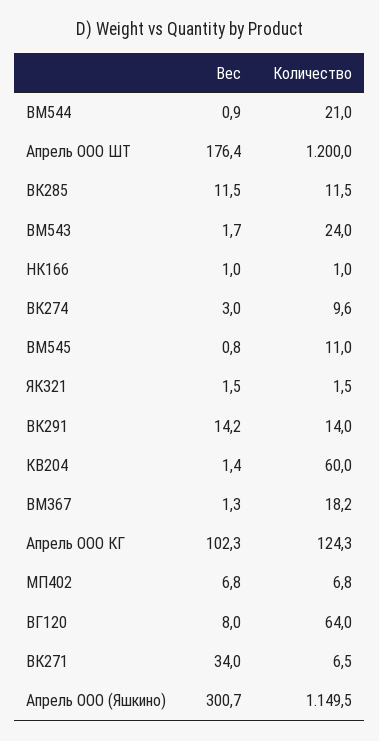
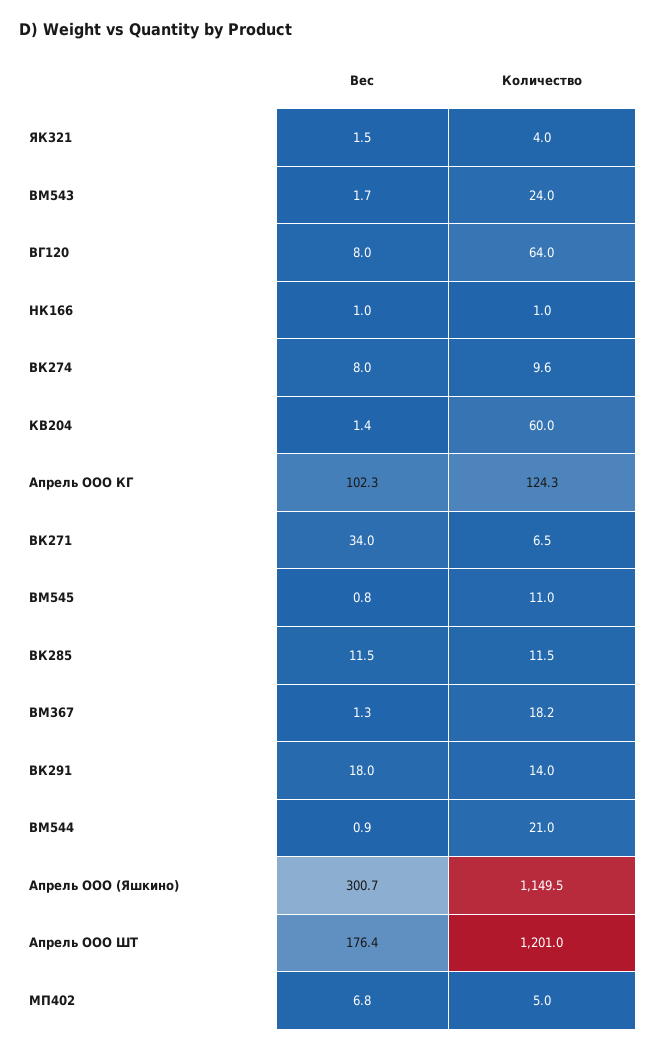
  {
    "Вес": {
      "ВМ544": 0.9,
      "Апрель ООО ШТ": 176.4,
      "ВК285": 11.5,
      "ВМ543": 1.7,
      "НК166": 1,
-     "ВК274": 3,
+     "ВК274": 8,
      "ВМ545": 0.8,
      "ЯК321": 1.5,
-     "ВК291": 14.2,
+     "ВК291": 18,
      "КВ204": 1.4,
      "ВМ367": 1.3,
      "Апрель ООО КГ": 102.3,
      "МП402": 6.8,
      "ВГ120": 8,
      "ВК271": 34,
      "Апрель ООО (Яшкино)": 300.7
    },
    "Количество": {
      "ВМ544": 21,
-     "Апрель ООО ШТ": 1200,
+     "Апрель ООО ШТ": 1201,
      "ВК285": 11.5,
      "ВМ543": 24,
      "НК166": 1,
      "ВК274": 9.6,
      "ВМ545": 11,
-     "ЯК321": 1.5,
+     "ЯК321": 4,
      "ВК291": 14,
      "КВ204": 60,
      "ВМ367": 18.2,
      "Апрель ООО КГ": 124.3,
-     "МП402": 6.8,
+     "МП402": 5,
      "ВГ120": 64,
      "ВК271": 6.5,
      "Апрель ООО (Яшкино)": 1149.5
    }
  }

